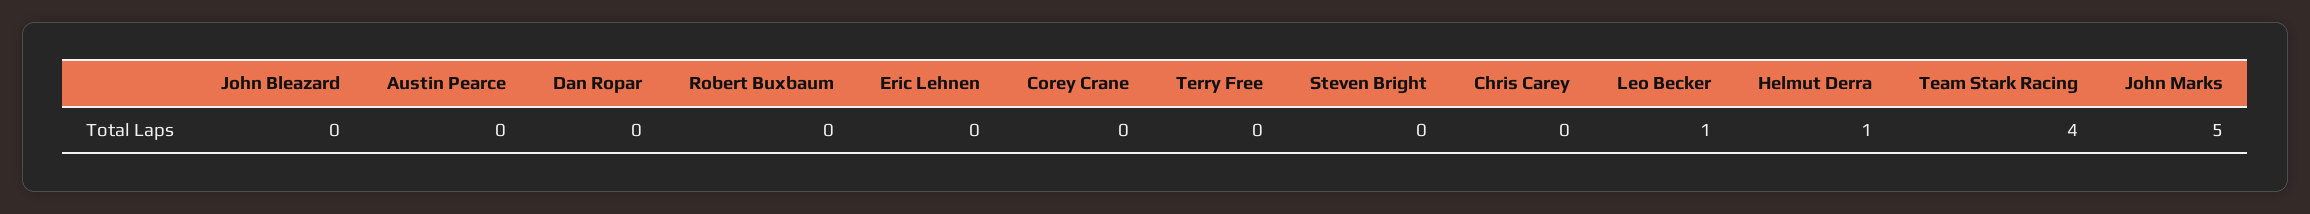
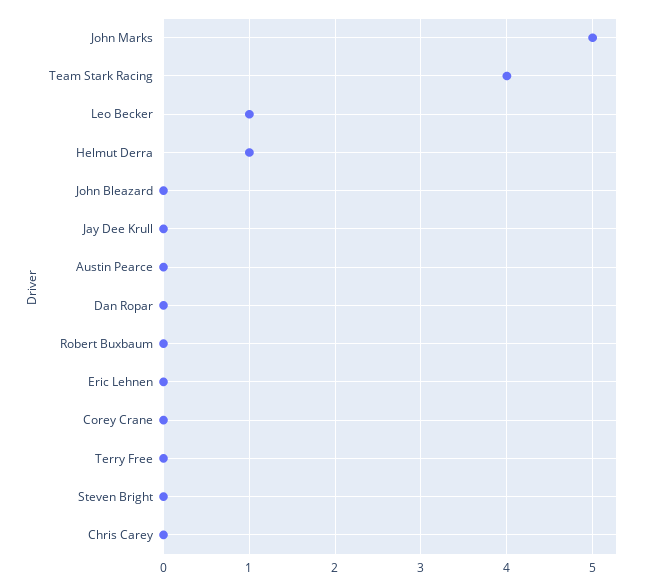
  {
    "John Bleazard": 0,
    "Austin Pearce": 0,
    "Dan Ropar": 0,
    "Robert Buxbaum": 0,
    "Eric Lehnen": 0,
    "Corey Crane": 0,
    "Terry Free": 0,
    "Steven Bright": 0,
    "Chris Carey": 0,
    "Leo Becker": 1,
    "Helmut Derra": 1,
    "Team Stark Racing": 4,
-   "John Marks": 5
+   "John Marks": 5,
+   "Jay Dee Krull": 0
  }

